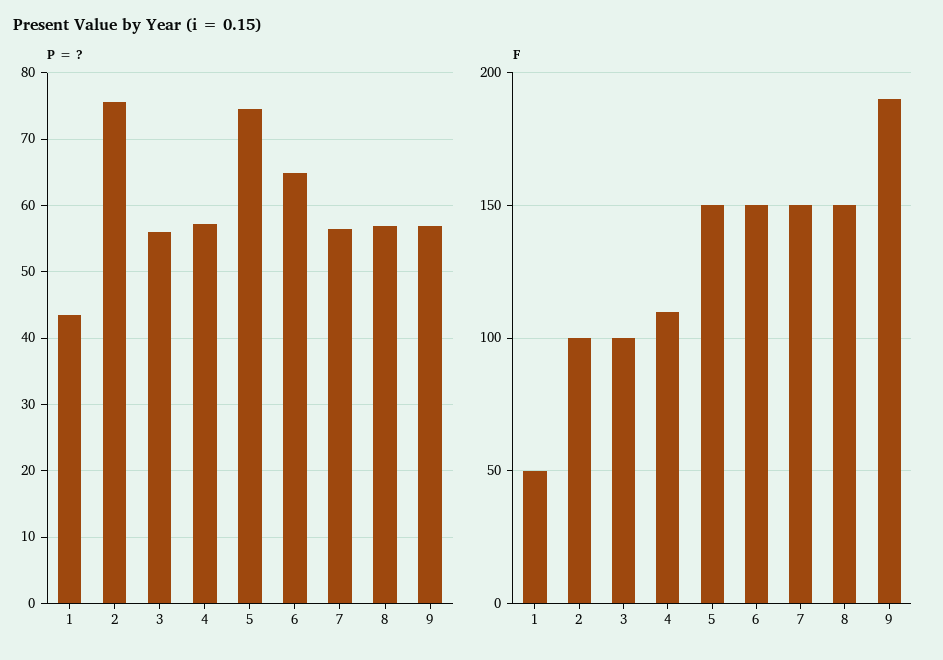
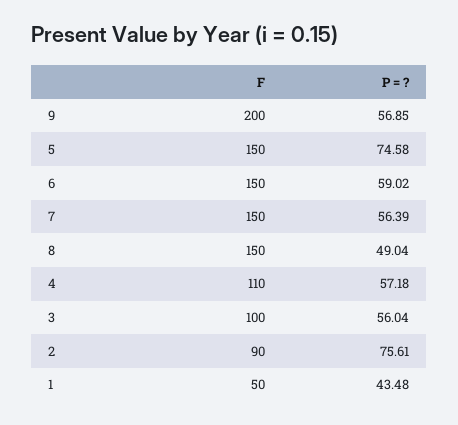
  {
    "P = ?": {
      "1": 43.48,
      "2": 75.61,
      "3": 56.04,
      "4": 57.18,
      "5": 74.58,
-     "6": 65,
+     "6": 59.02,
      "7": 56.39,
-     "8": 57,
+     "8": 49.04,
      "9": 56.85
    },
    "F": {
      "1": 50,
-     "2": 100,
+     "2": 90,
      "3": 100,
      "4": 110,
      "5": 150,
      "6": 150,
      "7": 150,
      "8": 150,
-     "9": 190
+     "9": 200
    }
  }

